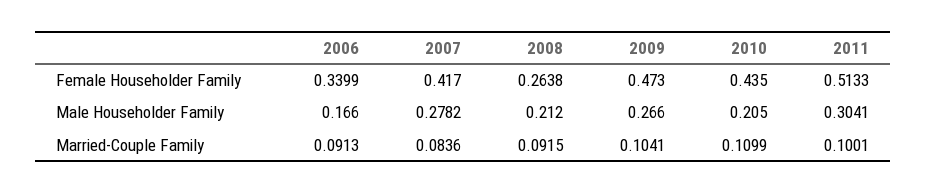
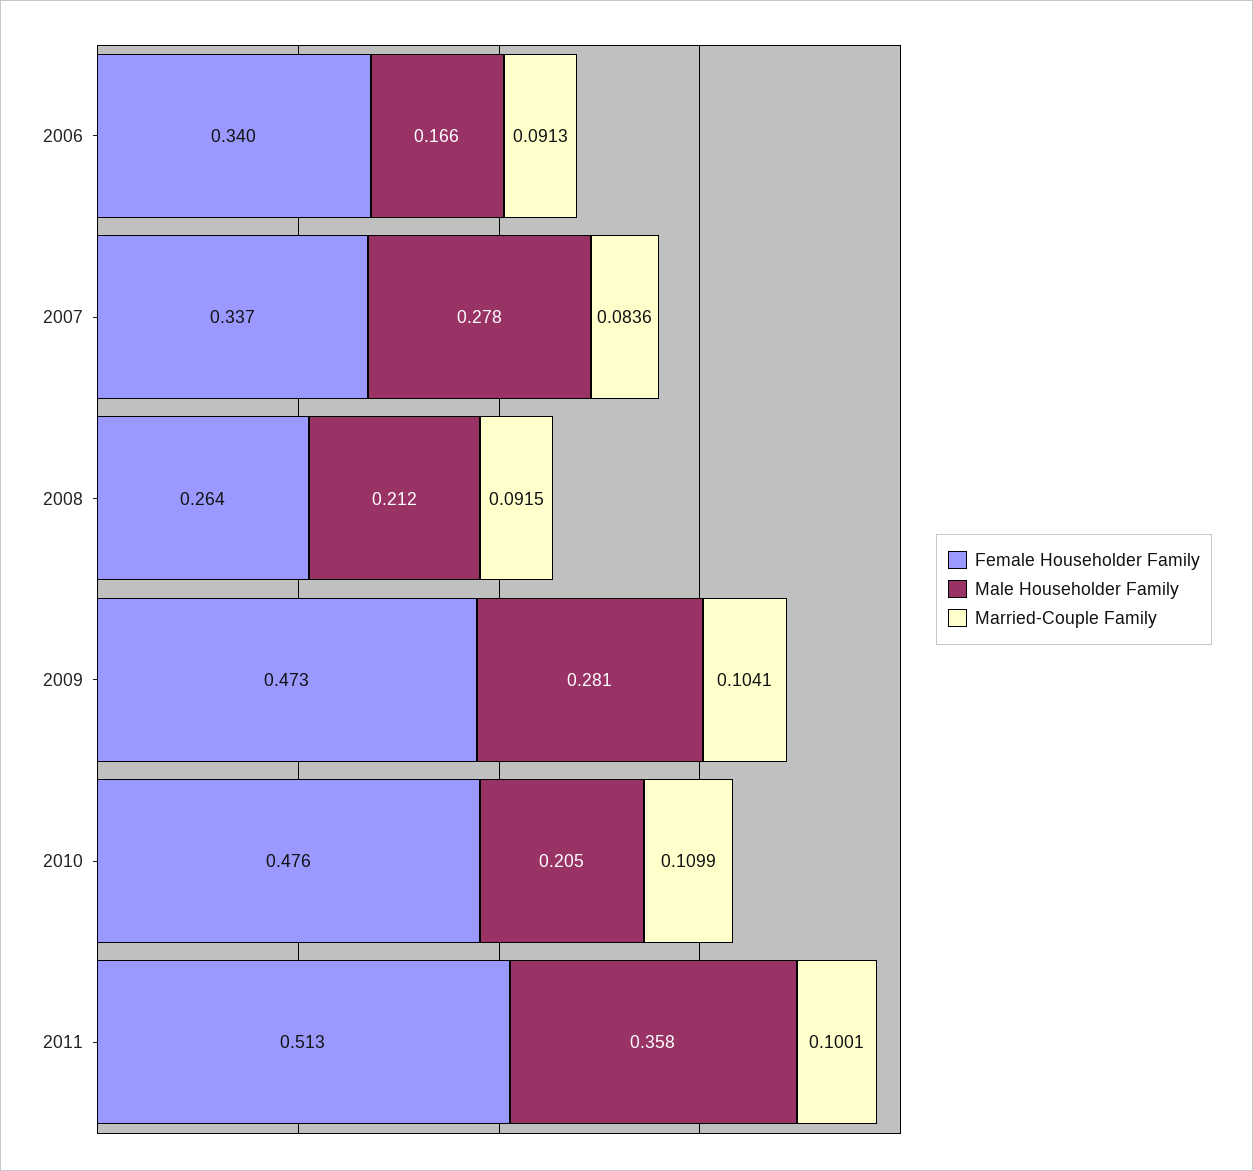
  {
    "Female Householder Family": {
      "2006": 0.3399,
-     "2007": 0.417,
+     "2007": 0.337,
      "2008": 0.2638,
      "2009": 0.473,
-     "2010": 0.435,
+     "2010": 0.476,
      "2011": 0.5133
    },
    "Male Householder Family": {
      "2006": 0.166,
      "2007": 0.2782,
      "2008": 0.212,
-     "2009": 0.266,
+     "2009": 0.281,
      "2010": 0.205,
-     "2011": 0.3041
+     "2011": 0.358
    },
    "Married-Couple Family": {
      "2006": 0.0913,
      "2007": 0.0836,
      "2008": 0.0915,
      "2009": 0.1041,
      "2010": 0.1099,
      "2011": 0.1001
    }
  }

